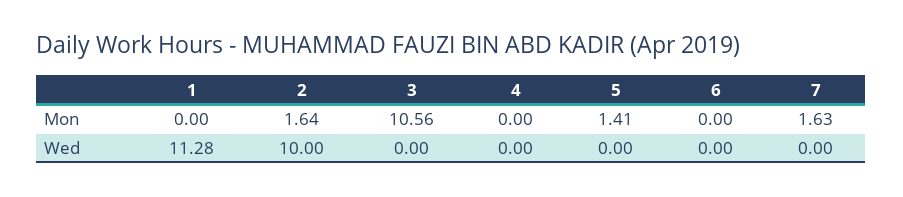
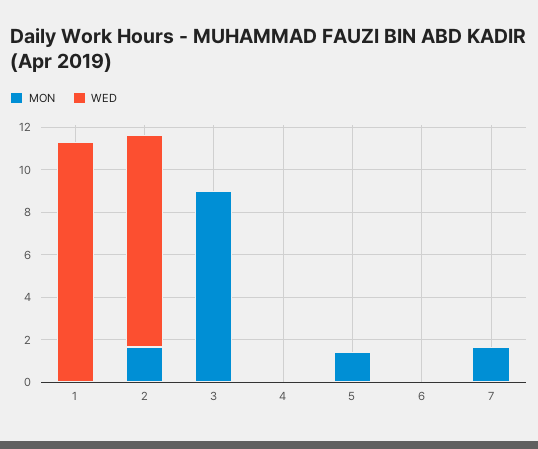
  {
    "Mon": {
      "1": 0,
      "2": 1.64,
-     "3": 10.56,
+     "3": 9,
      "4": 0,
      "5": 1.41,
      "6": 0,
      "7": 1.63
    },
    "Wed": {
      "1": 11.28,
      "2": 10,
      "3": 0,
      "4": 0,
      "5": 0,
      "6": 0,
      "7": 0
    }
  }

